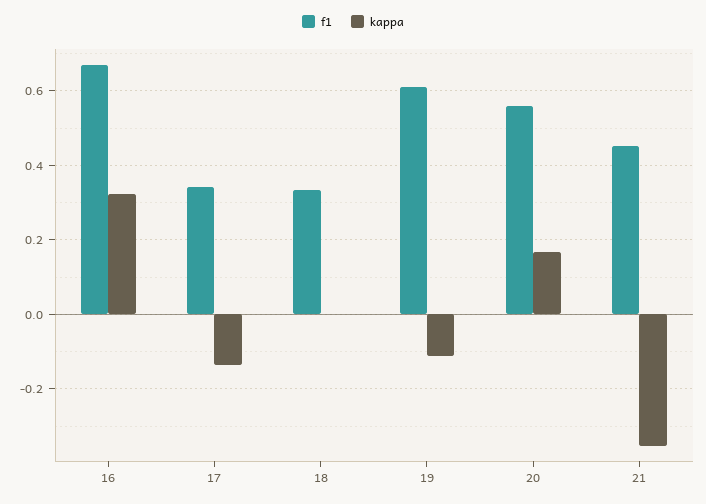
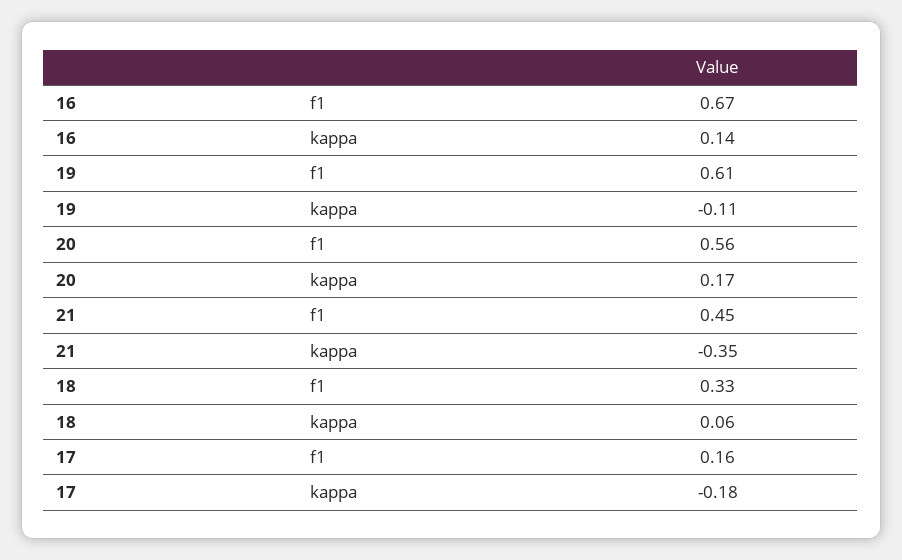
  {
    "f1": {
      "16": 0.67,
-     "17": 0.34,
+     "17": 0.16,
      "18": 0.33,
      "19": 0.61,
      "20": 0.56,
      "21": 0.45
    },
    "kappa": {
-     "16": 0.32,
+     "16": 0.14,
-     "17": -0.14,
+     "17": -0.18,
-     "18": 0,
+     "18": 0.06,
      "19": -0.11,
      "20": 0.17,
      "21": -0.35
    }
  }

